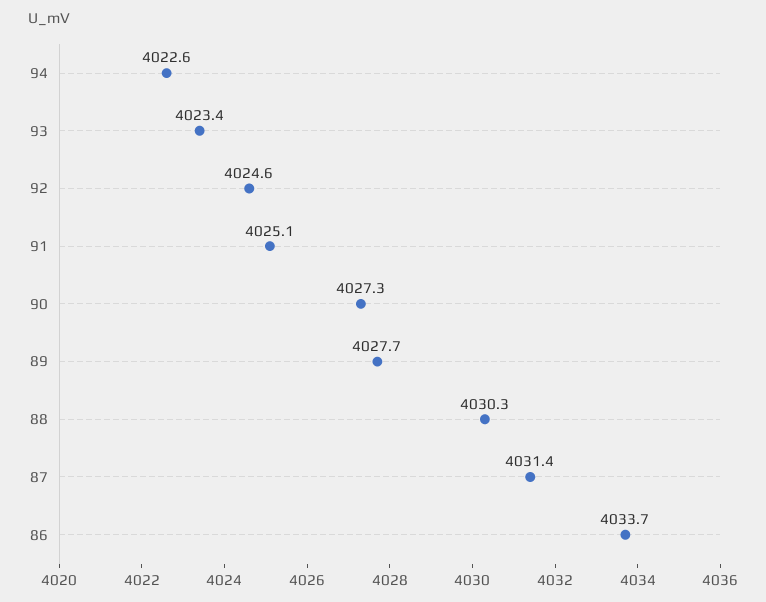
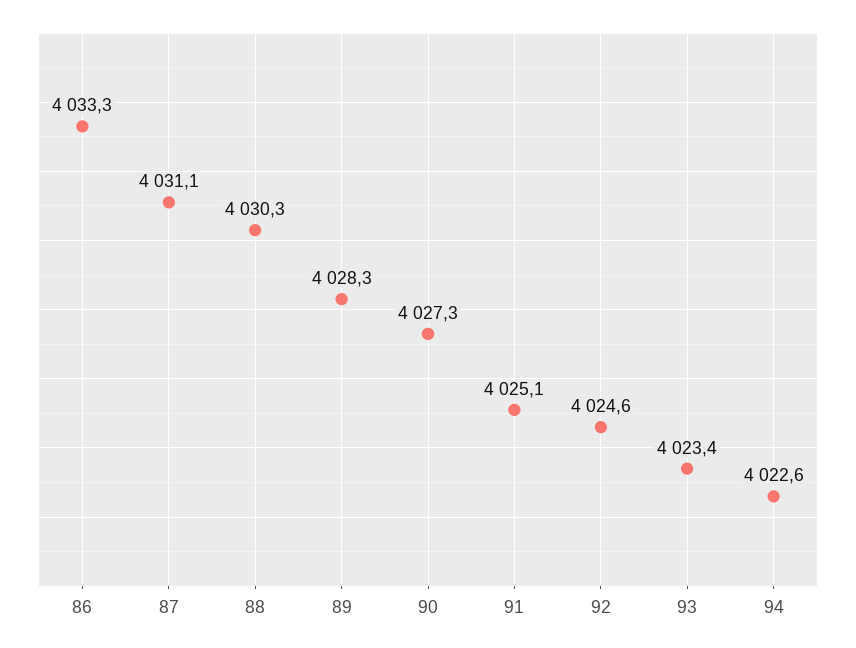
  {
    "94": 4022.6,
    "93": 4023.4,
    "92": 4024.6,
    "91": 4025.1,
    "90": 4027.3,
-   "89": 4027.7,
+   "89": 4028.3,
    "88": 4030.3,
-   "87": 4031.4,
+   "87": 4031.1,
-   "86": 4033.7
+   "86": 4033.3
  }

